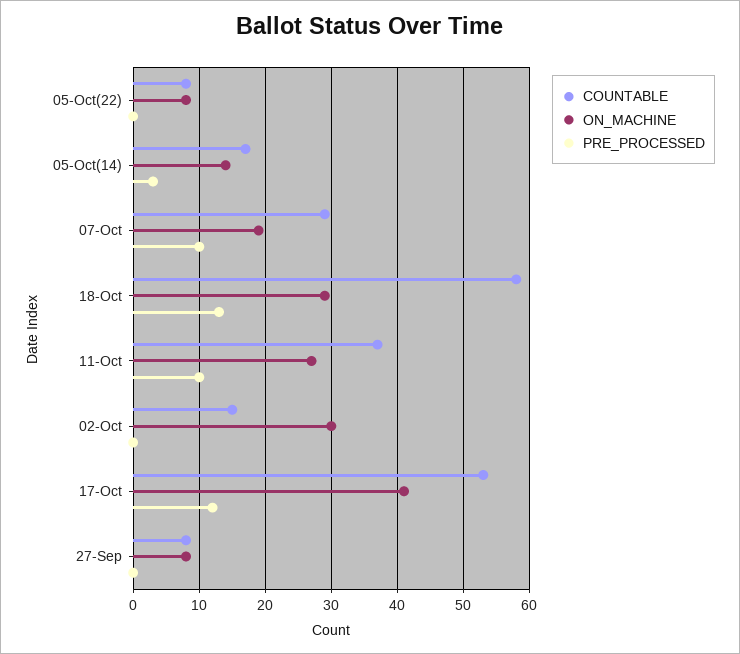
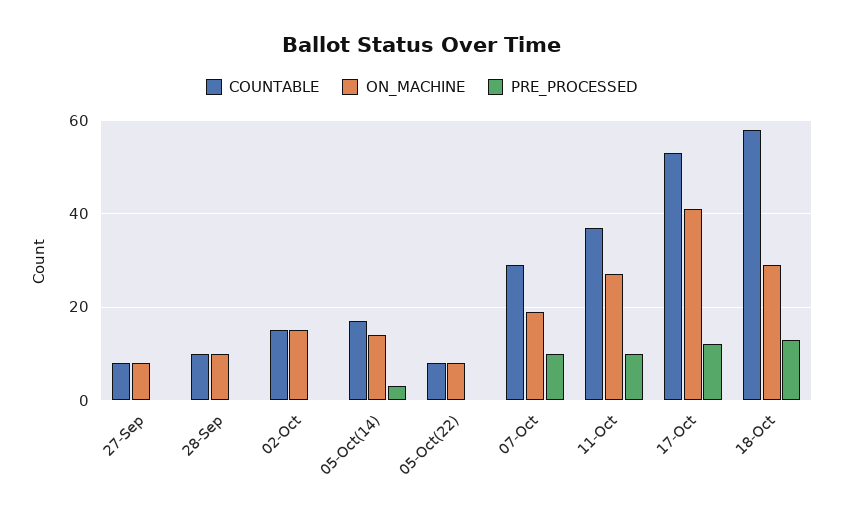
  {
    "COUNTABLE": {
      "05-Oct(22)": 8,
      "05-Oct(14)": 17,
      "07-Oct": 29,
      "18-Oct": 58,
      "11-Oct": 37,
      "02-Oct": 15,
      "17-Oct": 53,
-     "27-Sep": 8
+     "27-Sep": 8,
+     "28-Sep": 10
    },
    "ON_MACHINE": {
      "05-Oct(22)": 8,
      "05-Oct(14)": 14,
      "07-Oct": 19,
      "18-Oct": 29,
      "11-Oct": 27,
-     "02-Oct": 30,
+     "02-Oct": 15,
      "17-Oct": 41,
-     "27-Sep": 8
+     "27-Sep": 8,
+     "28-Sep": 10
    },
    "PRE_PROCESSED": {
      "05-Oct(22)": 0,
      "05-Oct(14)": 3,
      "07-Oct": 10,
      "18-Oct": 13,
      "11-Oct": 10,
      "02-Oct": 0,
      "17-Oct": 12,
-     "27-Sep": 0
+     "27-Sep": 0,
+     "28-Sep": 0
    }
  }

